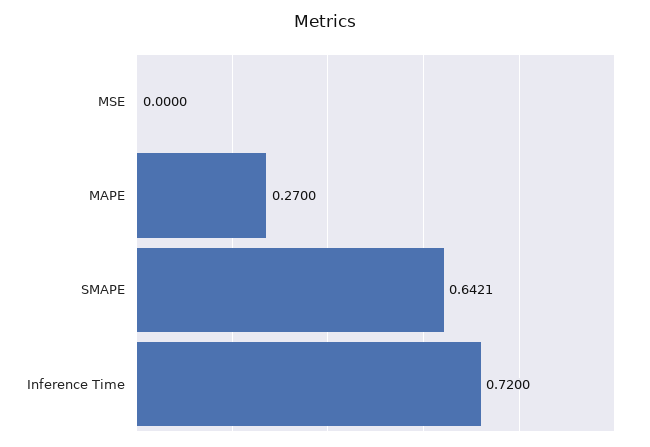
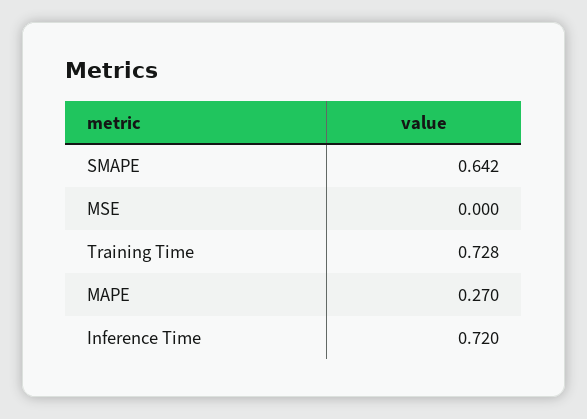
  {
    "MSE": 0,
    "MAPE": 0.27,
    "SMAPE": 0.6421,
-   "Inference Time": 0.72
+   "Inference Time": 0.72,
+   "Training Time": 0.728
  }

